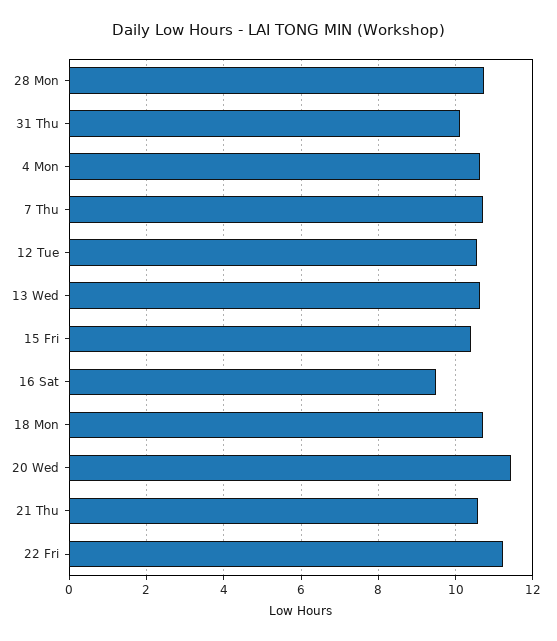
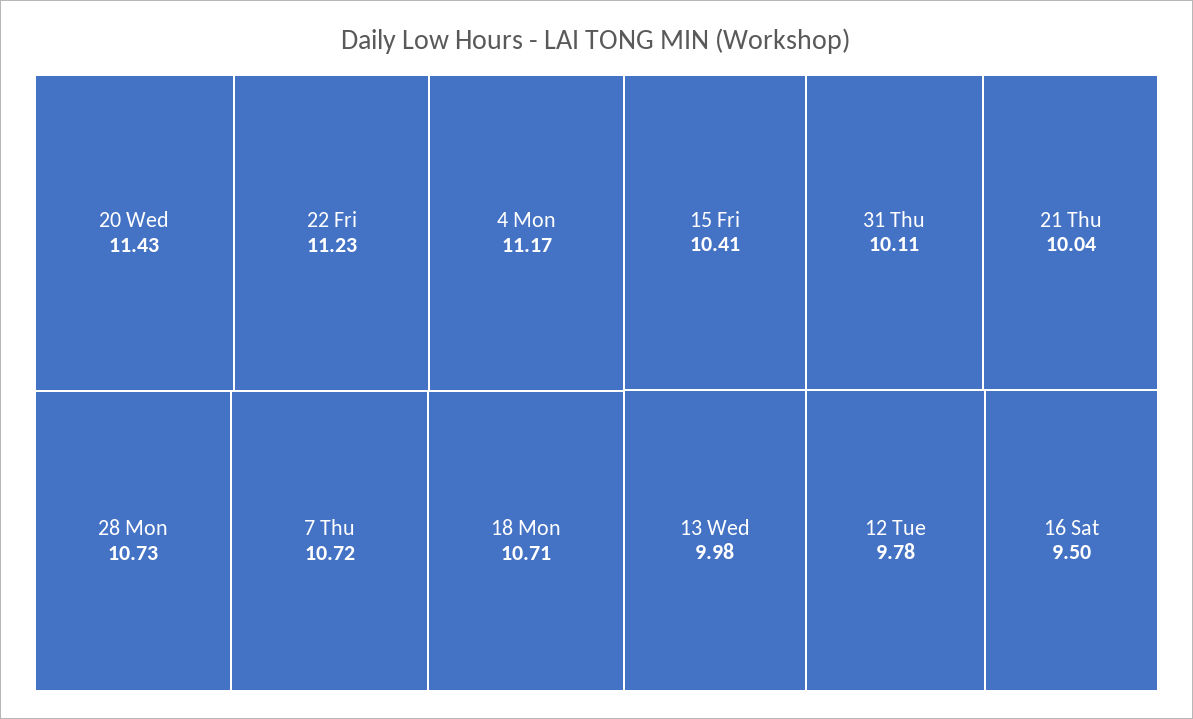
  {
    "28 Mon": 10.73,
    "31 Thu": 10.11,
-   "4 Mon": 10.6,
+   "4 Mon": 11.17,
    "7 Thu": 10.72,
-   "12 Tue": 10.6,
+   "12 Tue": 9.78,
-   "13 Wed": 10.6,
+   "13 Wed": 9.98,
    "15 Fri": 10.41,
    "16 Sat": 9.5,
    "18 Mon": 10.71,
    "20 Wed": 11.43,
-   "21 Thu": 10.6,
+   "21 Thu": 10.04,
    "22 Fri": 11.23
  }

